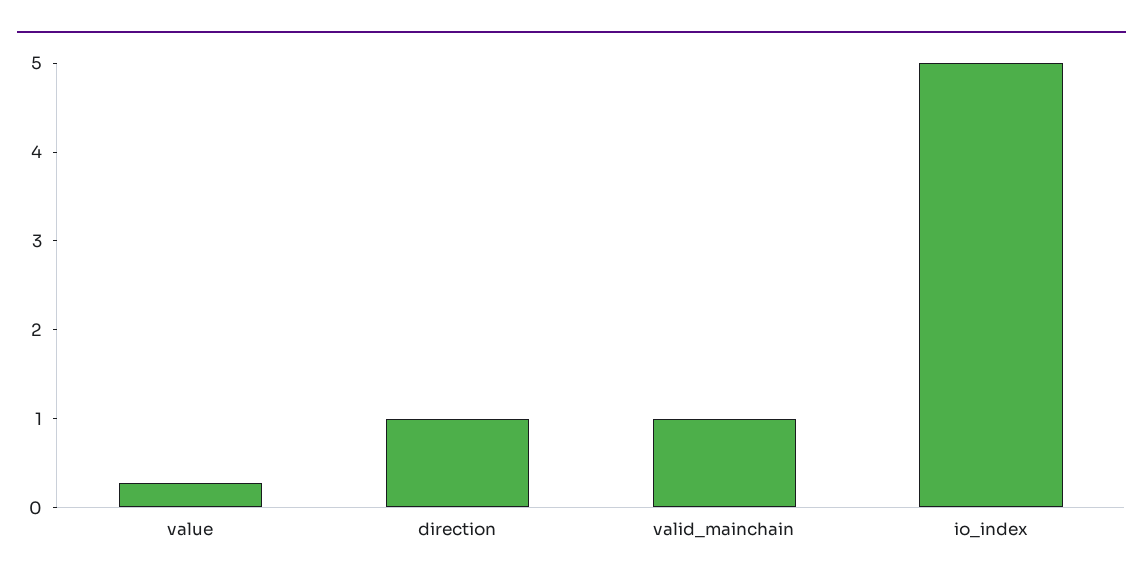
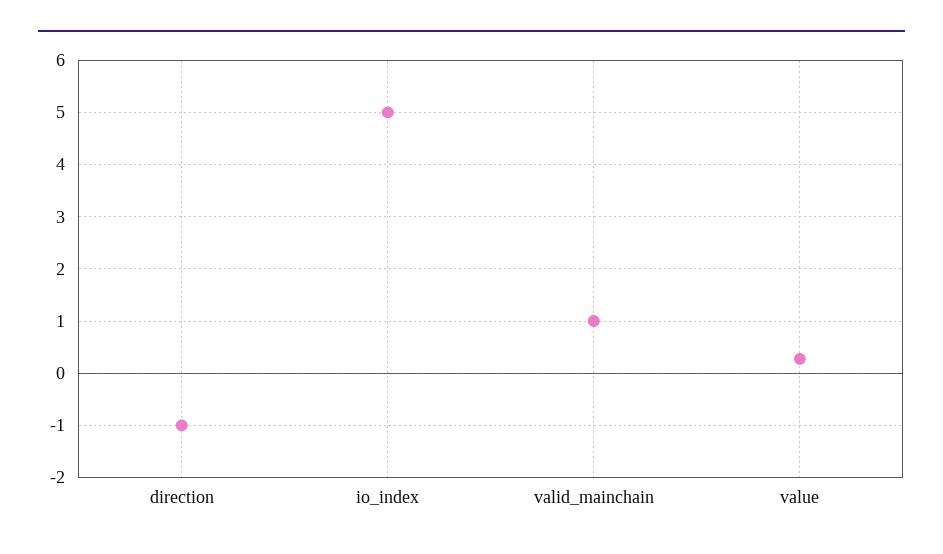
  {
    "value": 0.2,
-   "direction": 1,
+   "direction": -1,
    "valid_mainchain": 1,
    "io_index": 5
  }

